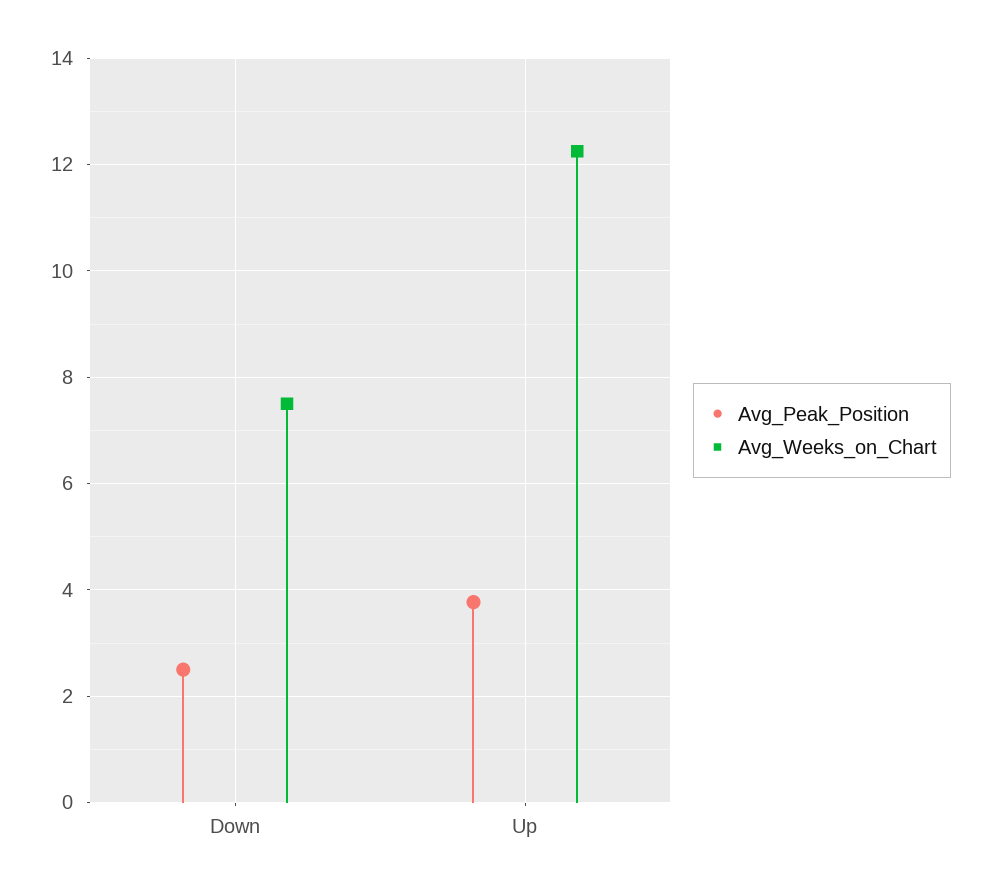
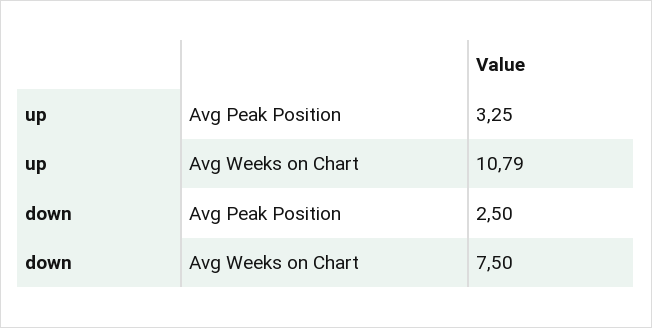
  {
    "Avg_Peak_Position": {
      "Down": 2.5,
-     "Up": 3.8
+     "Up": 3.25
    },
    "Avg_Weeks_on_Chart": {
      "Down": 7.5,
-     "Up": 12.2
+     "Up": 10.79
    }
  }

